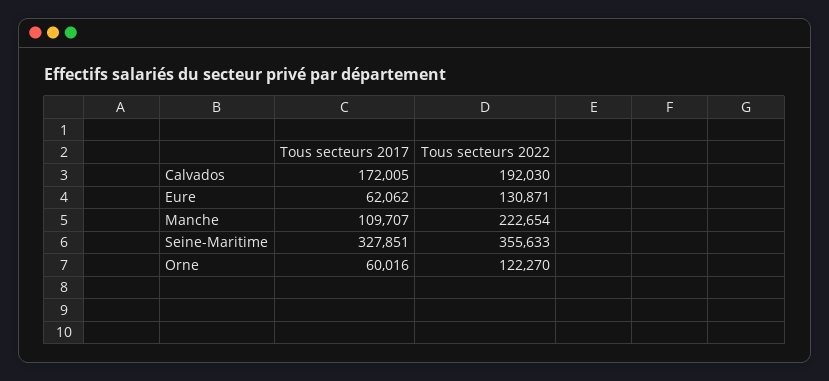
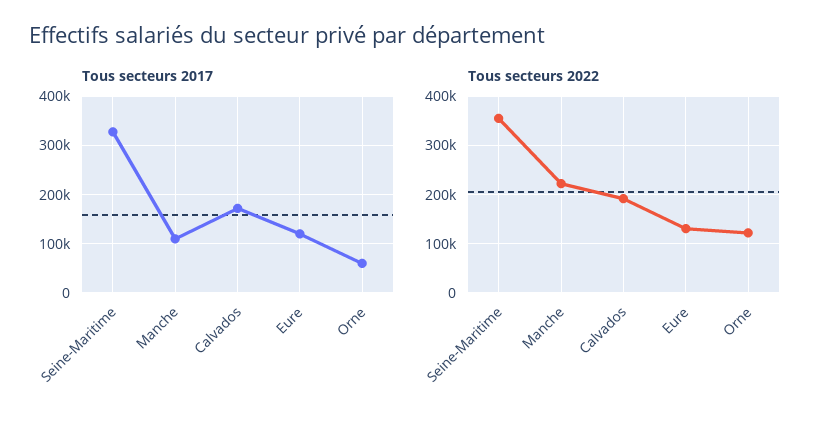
  {
    "Tous secteurs 2017": {
      "Calvados": 172005,
-     "Eure": 62062,
+     "Eure": 120000,
      "Manche": 109707,
      "Seine-Maritime": 327851,
      "Orne": 60016
    },
    "Tous secteurs 2022": {
      "Calvados": 192030,
      "Eure": 130871,
      "Manche": 222654,
      "Seine-Maritime": 355633,
      "Orne": 122270
    }
  }

